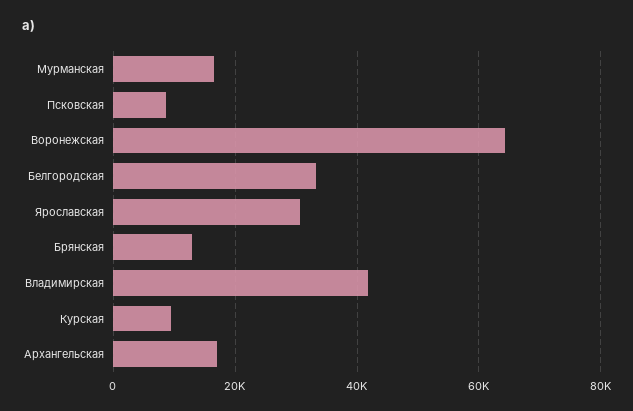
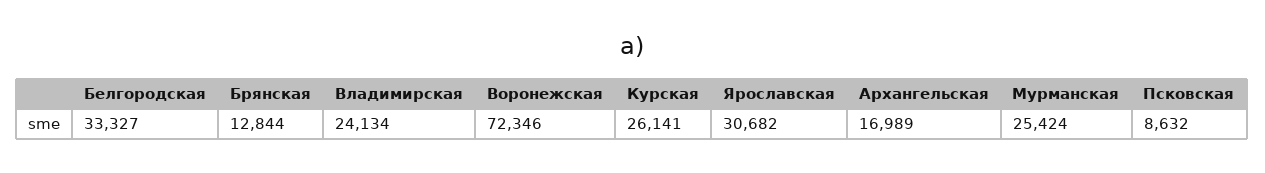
  {
-   "Мурманская": 16000,
+   "Мурманская": 25424,
    "Псковская": 8632,
-   "Воронежская": 64000,
+   "Воронежская": 72346,
    "Белгородская": 33327,
    "Ярославская": 30682,
    "Брянская": 12844,
-   "Владимирская": 42000,
+   "Владимирская": 24134,
-   "Курская": 10000,
+   "Курская": 26141,
    "Архангельская": 16989
  }

